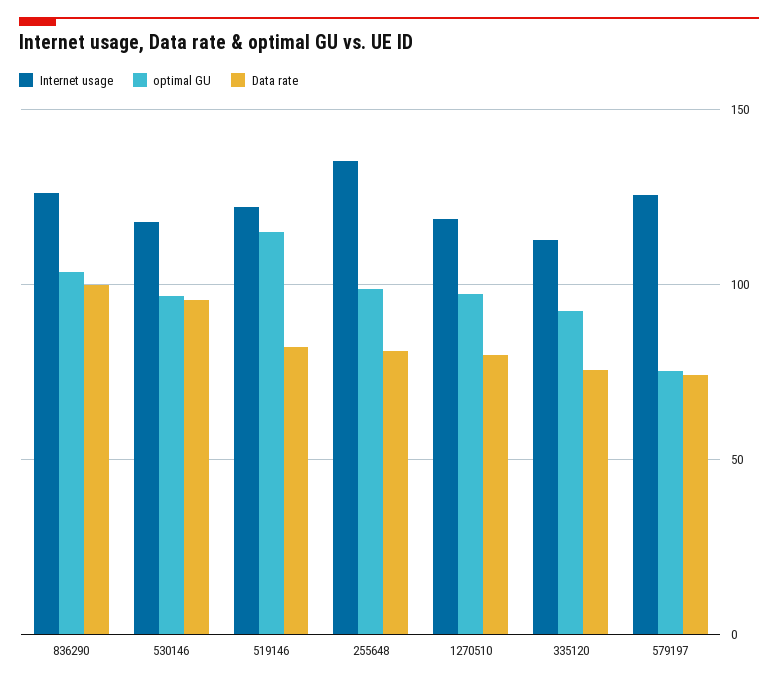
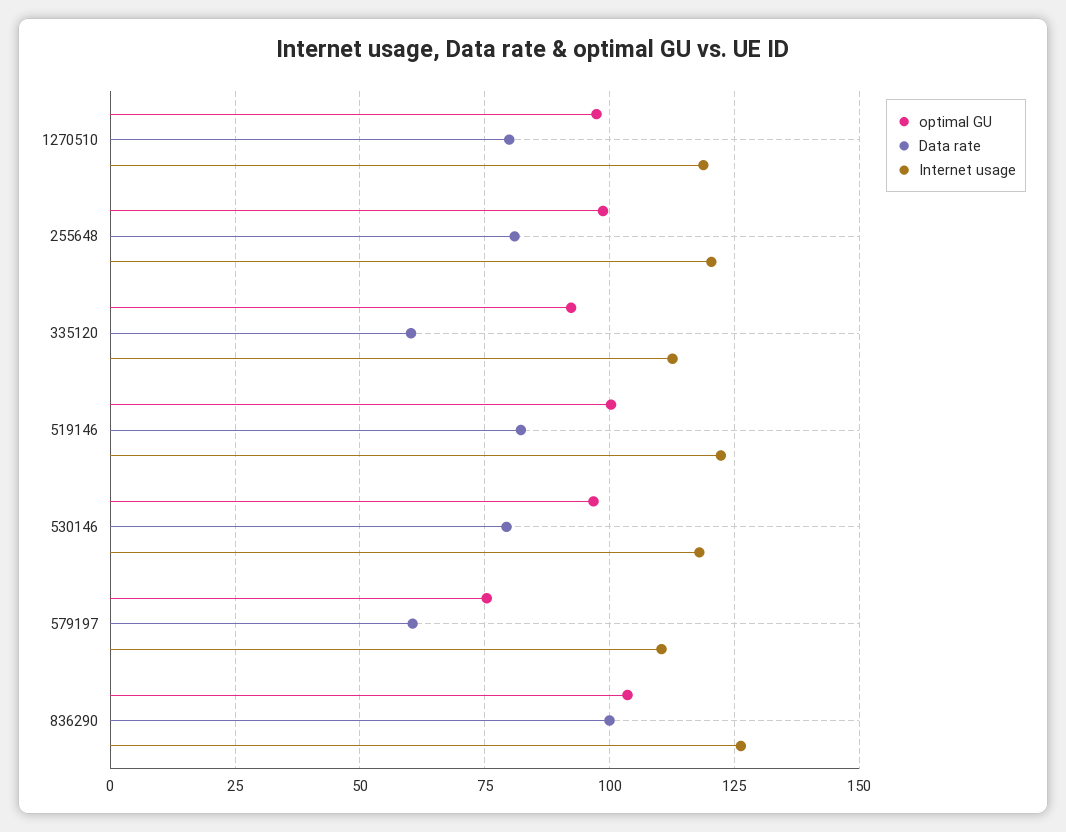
  {
    "Internet usage": {
      "836290": 127.5,
      "530146": 117.5,
      "519146": 122.5,
-     "255648": 135,
+     "255648": 120,
      "1270510": 120,
      "335120": 112.5,
-     "579197": 125
+     "579197": 110
    },
    "optimal GU": {
      "836290": 102.5,
      "530146": 97.5,
-     "519146": 115,
+     "519146": 100,
      "255648": 97.5,
      "1270510": 97.5,
      "335120": 92.5,
      "579197": 75
    },
    "Data rate": {
      "836290": 100,
-     "530146": 95,
+     "530146": 80,
      "519146": 82.5,
      "255648": 80,
      "1270510": 80,
-     "335120": 75,
+     "335120": 60,
-     "579197": 75
+     "579197": 60
    }
  }

